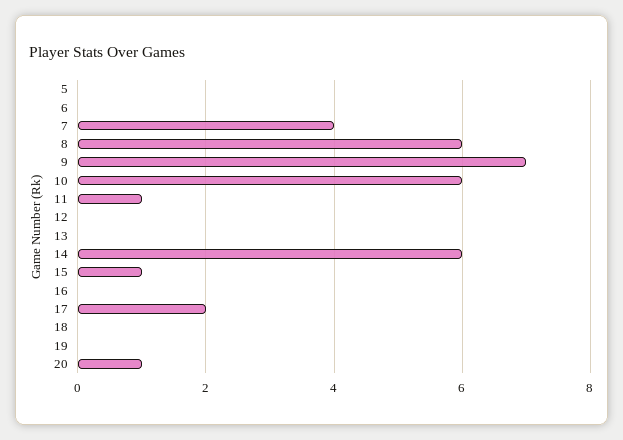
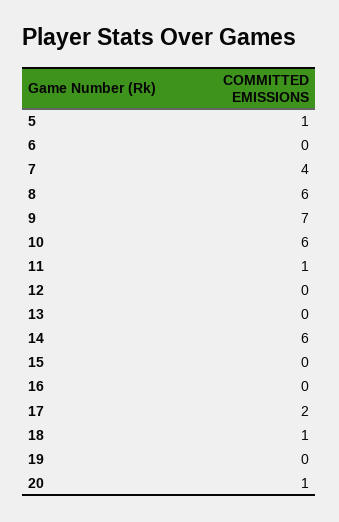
  {
-   "5": 0,
+   "5": 1,
    "6": 0,
    "7": 4,
    "8": 6,
    "9": 7,
    "10": 6,
    "11": 1,
    "12": 0,
    "13": 0,
    "14": 6,
-   "15": 1,
+   "15": 0,
    "16": 0,
    "17": 2,
-   "18": 0,
+   "18": 1,
    "19": 0,
    "20": 1
  }

